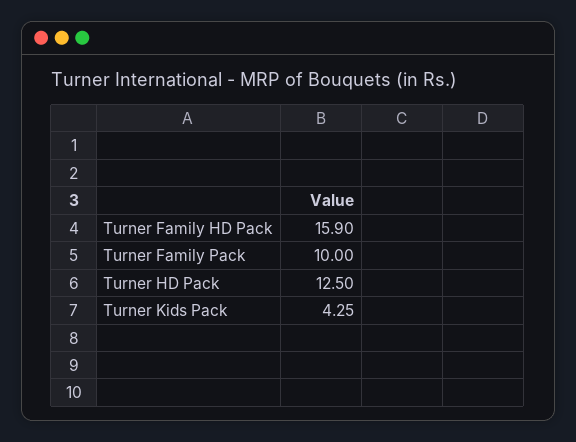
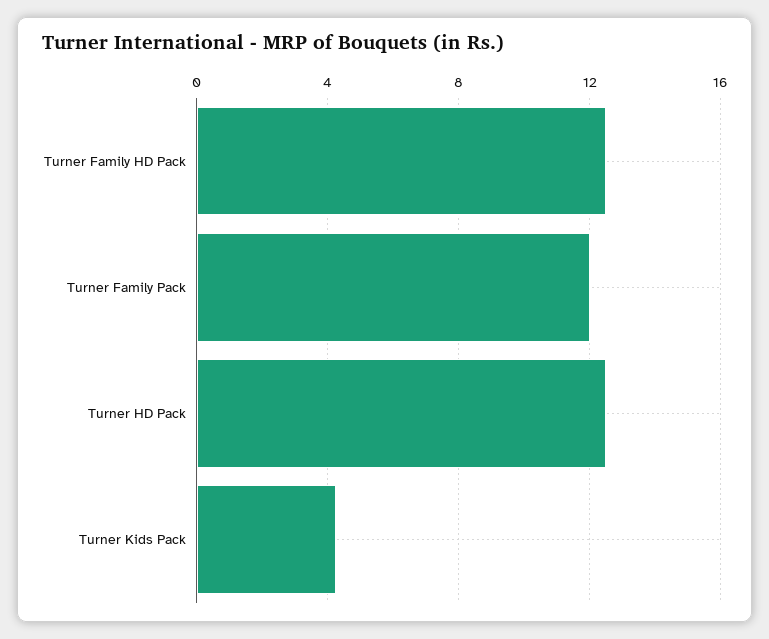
  {
-   "Turner Family HD Pack": 15.9,
+   "Turner Family HD Pack": 12.5,
-   "Turner Family Pack": 10,
+   "Turner Family Pack": 12,
    "Turner HD Pack": 12.5,
    "Turner Kids Pack": 4.25
  }

